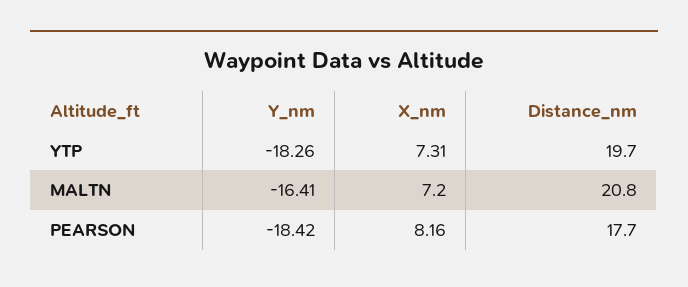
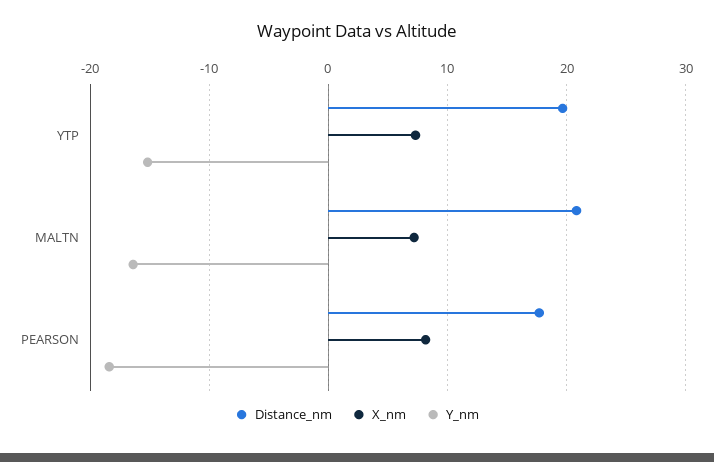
  {
    "Y_nm": {
-     "YTP": -18.26,
+     "YTP": -15,
      "MALTN": -16.41,
      "PEARSON": -18.42
    },
    "X_nm": {
      "YTP": 7.31,
      "MALTN": 7.2,
      "PEARSON": 8.16
    },
    "Distance_nm": {
      "YTP": 19.7,
      "MALTN": 20.8,
      "PEARSON": 17.7
    }
  }

